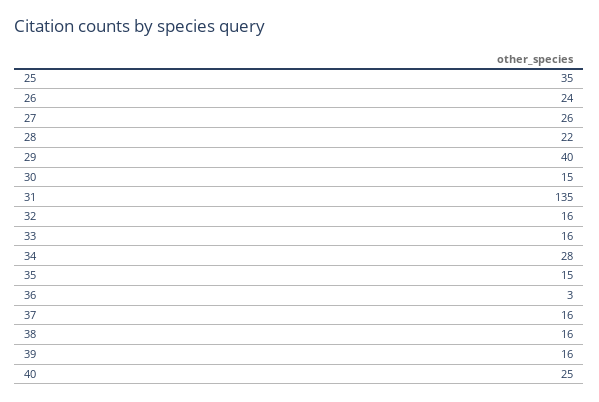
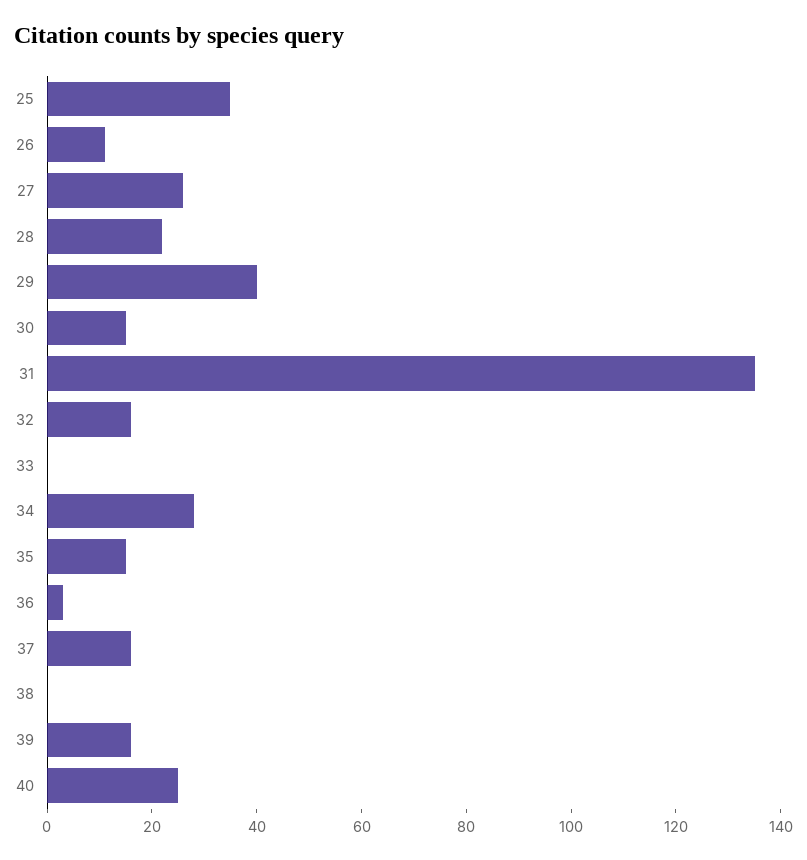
  {
    "25": 35,
-   "26": 24,
+   "26": 10,
    "27": 26,
    "28": 22,
    "29": 40,
    "30": 15,
    "31": 135,
    "32": 16,
-   "33": 16,
+   "33": 0,
    "34": 28,
    "35": 15,
    "36": 3,
    "37": 16,
-   "38": 16,
+   "38": 0,
    "39": 16,
    "40": 25
  }

